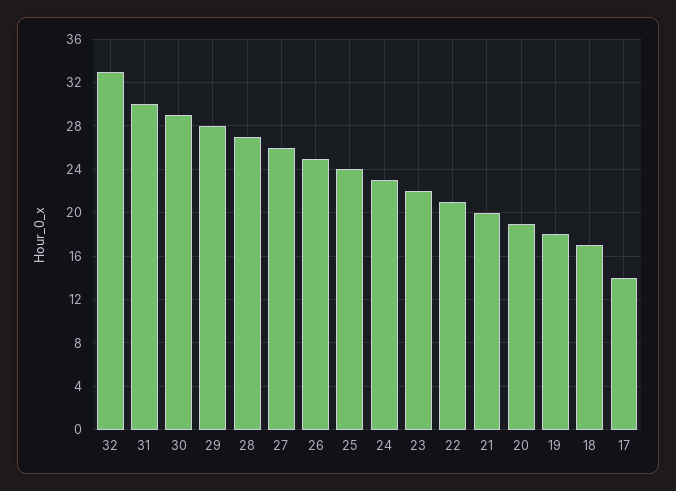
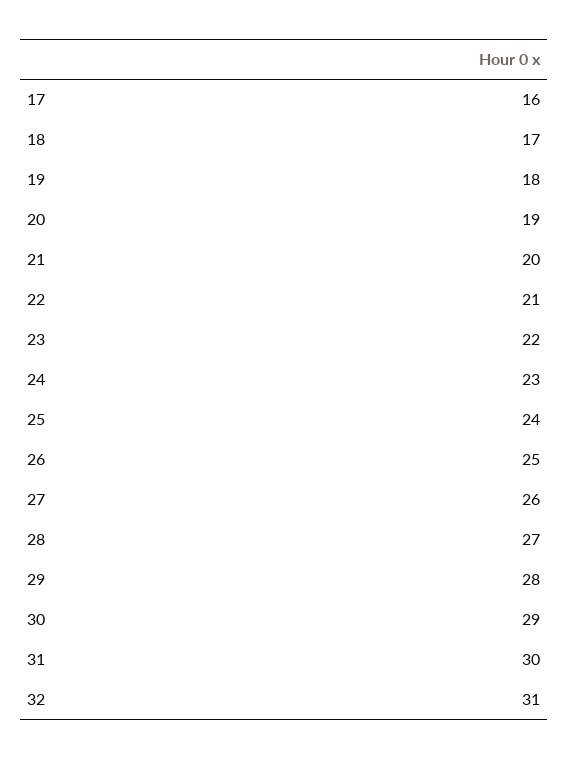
  {
-   "32": 33,
+   "32": 31,
    "31": 30,
    "30": 29,
    "29": 28,
    "28": 27,
    "27": 26,
    "26": 25,
    "25": 24,
    "24": 23,
    "23": 22,
    "22": 21,
    "21": 20,
    "20": 19,
    "19": 18,
    "18": 17,
-   "17": 14
+   "17": 16
  }

